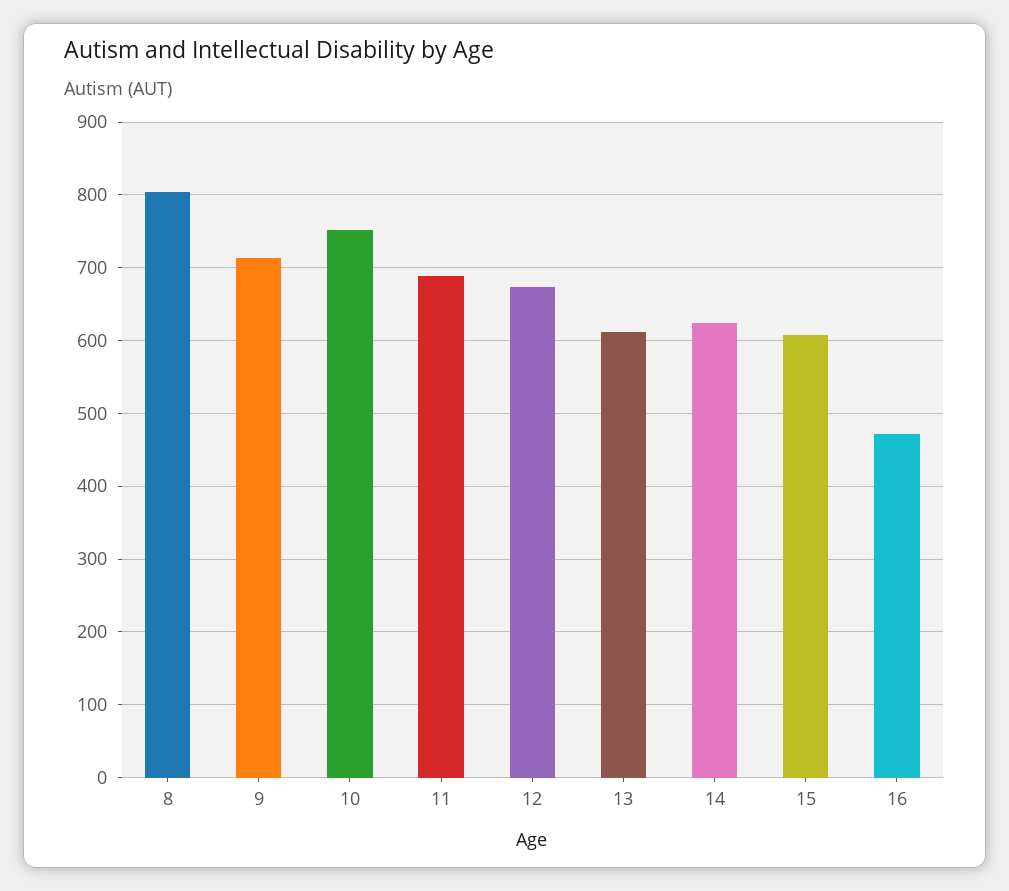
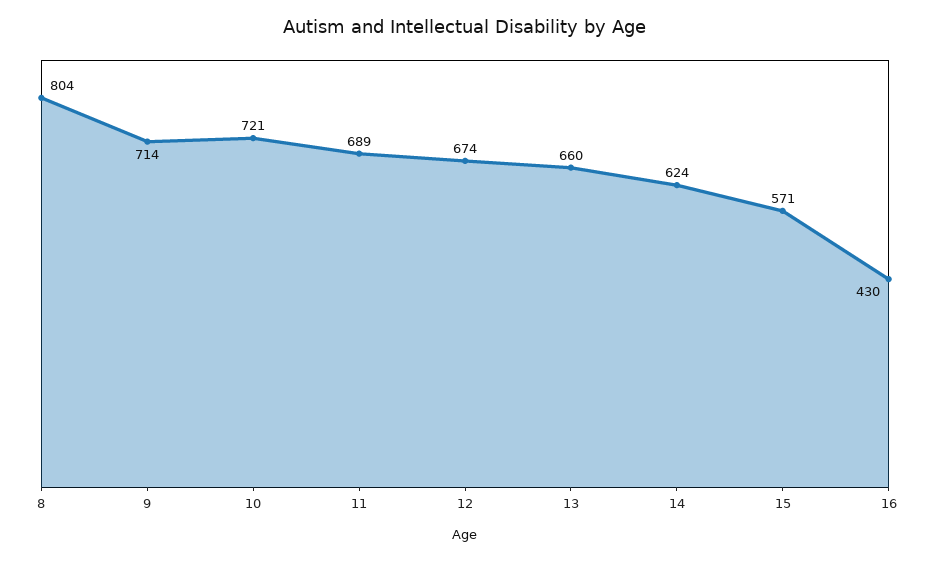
  {
    "8": 804,
    "9": 714,
-   "10": 750,
+   "10": 721,
    "11": 689,
    "12": 674,
-   "13": 610,
+   "13": 660,
    "14": 624,
-   "15": 610,
+   "15": 571,
-   "16": 470
+   "16": 430
  }

